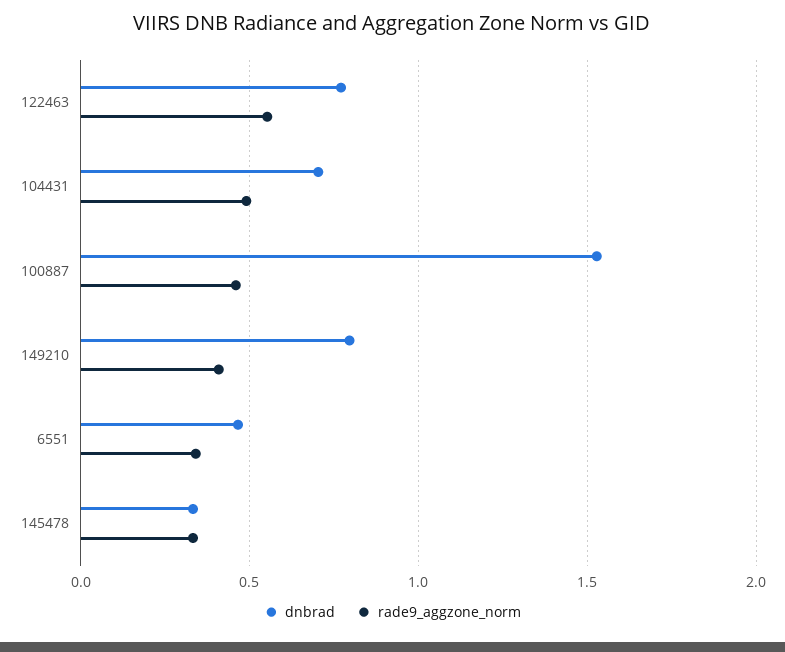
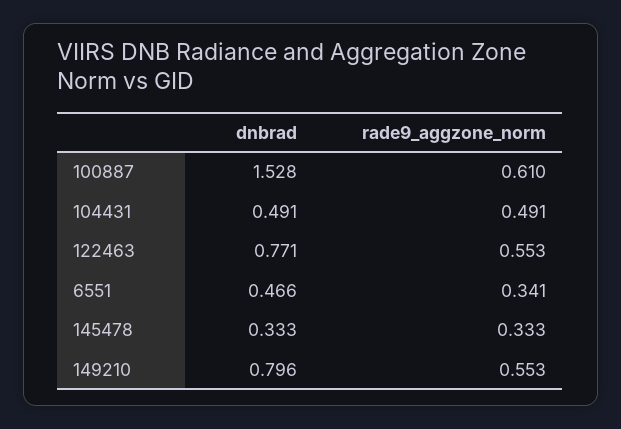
  {
    "dnbrad": {
      "122463": 0.771,
-     "104431": 0.7,
+     "104431": 0.491,
      "100887": 1.528,
      "149210": 0.796,
      "6551": 0.466,
      "145478": 0.333
    },
    "rade9_aggzone_norm": {
      "122463": 0.553,
      "104431": 0.491,
-     "100887": 0.45,
+     "100887": 0.61,
-     "149210": 0.4,
+     "149210": 0.553,
      "6551": 0.341,
      "145478": 0.333
    }
  }

